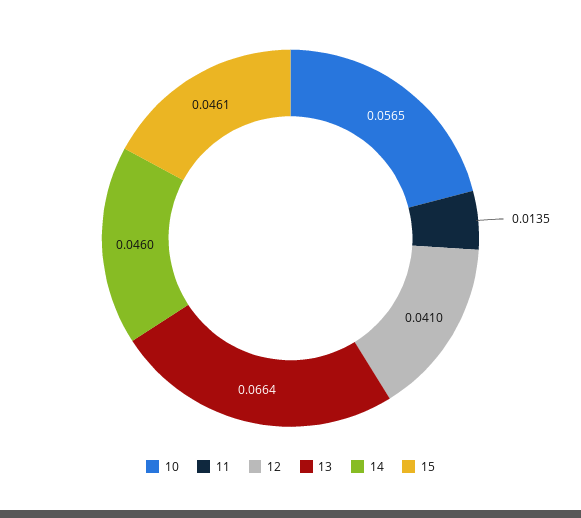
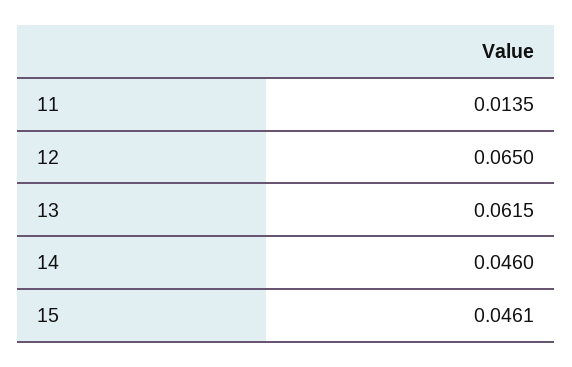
  {
-   "10": 0.0565,
    "11": 0.0135,
-   "12": 0.041,
+   "12": 0.065,
-   "13": 0.0664,
+   "13": 0.0615,
    "14": 0.046,
    "15": 0.0461
  }

